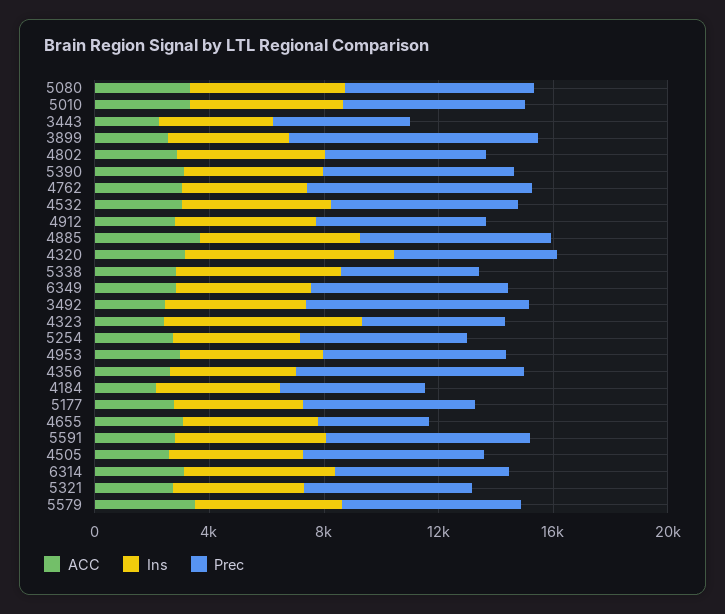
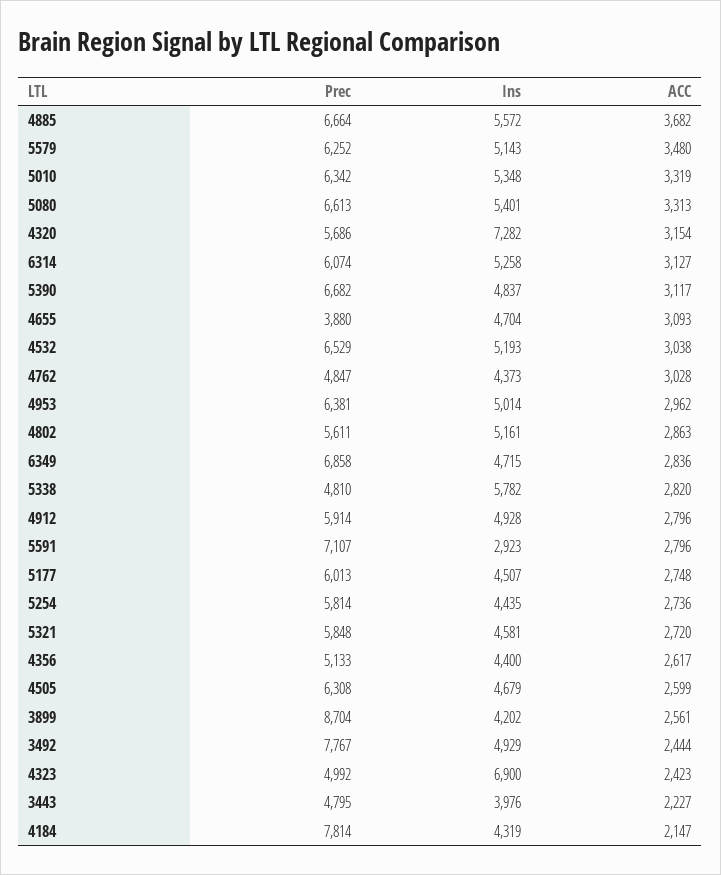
  {
    "ACC": {
      "5080": 3313,
      "5010": 3319,
      "3443": 2227,
      "3899": 2561,
      "4802": 2863,
      "5390": 3117,
      "4762": 3028,
      "4532": 3038,
      "4912": 2796,
      "4885": 3682,
      "4320": 3154,
      "5338": 2820,
      "6349": 2836,
      "3492": 2444,
      "4323": 2423,
      "5254": 2736,
      "4953": 2962,
      "4356": 2617,
      "4184": 2147,
      "5177": 2748,
      "4655": 3093,
      "5591": 2796,
      "4505": 2599,
      "6314": 3127,
      "5321": 2720,
      "5579": 3480
    },
    "Ins": {
      "5080": 5401,
      "5010": 5348,
      "3443": 3976,
      "3899": 4202,
      "4802": 5161,
      "5390": 4837,
      "4762": 4373,
      "4532": 5193,
      "4912": 4928,
      "4885": 5572,
      "4320": 7282,
      "5338": 5782,
      "6349": 4715,
      "3492": 4929,
      "4323": 6900,
      "5254": 4435,
      "4953": 5014,
      "4356": 4400,
      "4184": 4319,
      "5177": 4507,
      "4655": 4704,
-     "5591": 5000,
+     "5591": 2923,
      "4505": 4679,
      "6314": 5258,
      "5321": 4581,
      "5579": 5143
    },
    "Prec": {
      "5080": 6613,
      "5010": 6342,
      "3443": 4795,
      "3899": 8704,
      "4802": 5611,
      "5390": 6682,
-     "4762": 8000,
+     "4762": 4847,
      "4532": 6529,
      "4912": 5914,
      "4885": 6664,
      "4320": 5686,
      "5338": 4810,
      "6349": 6858,
      "3492": 7767,
      "4323": 4992,
      "5254": 5814,
      "4953": 6381,
-     "4356": 8000,
+     "4356": 5133,
-     "4184": 5000,
+     "4184": 7814,
      "5177": 6013,
      "4655": 3880,
      "5591": 7107,
      "4505": 6308,
      "6314": 6074,
      "5321": 5848,
      "5579": 6252
    }
  }

